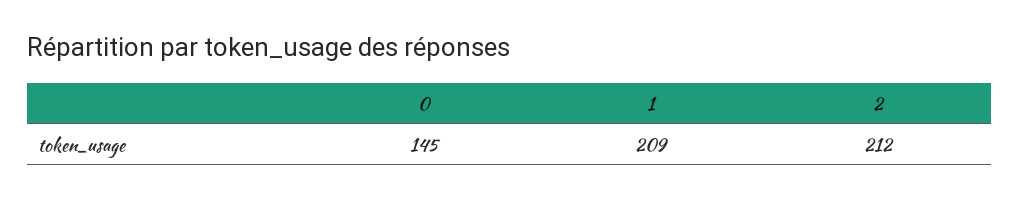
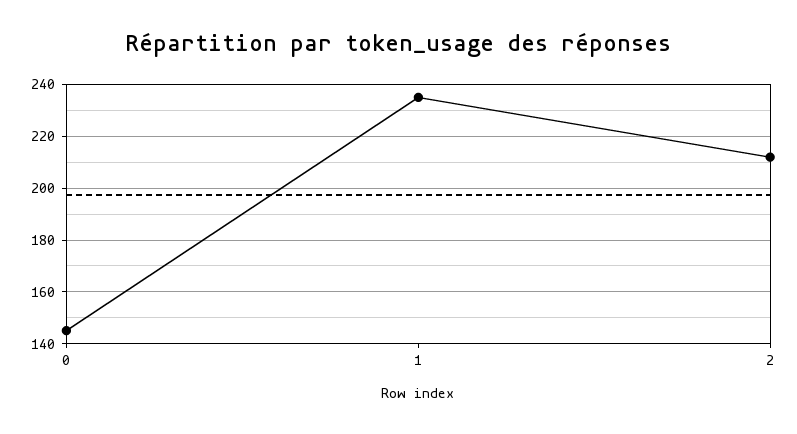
  {
    "0": 145,
-   "1": 209,
+   "1": 235,
    "2": 212
  }

